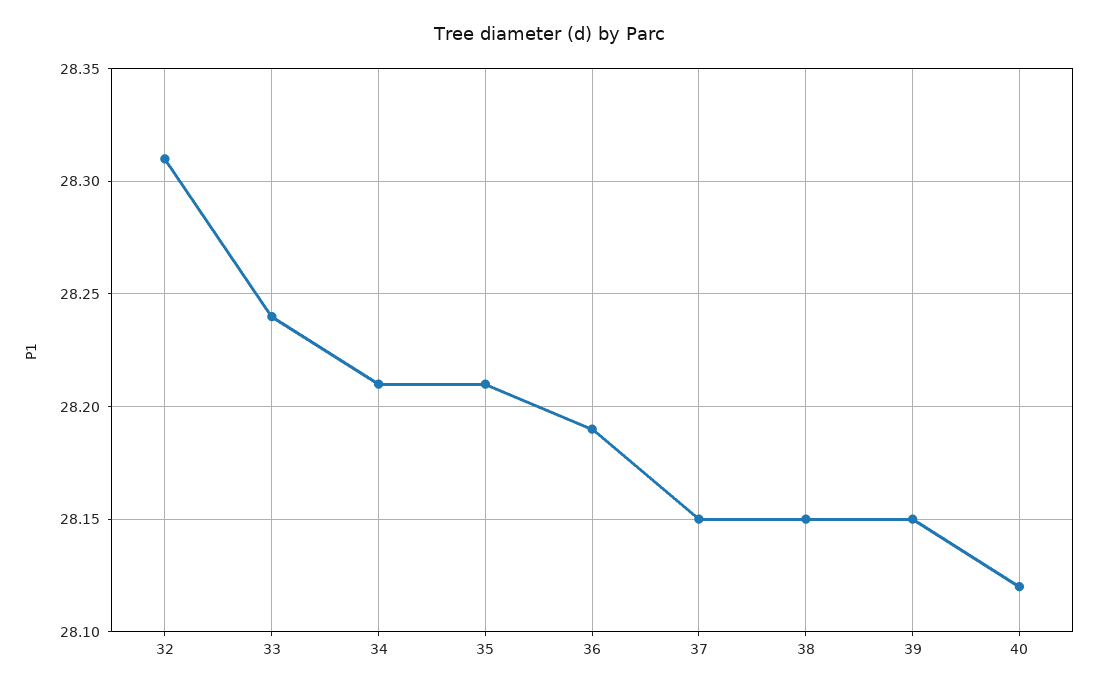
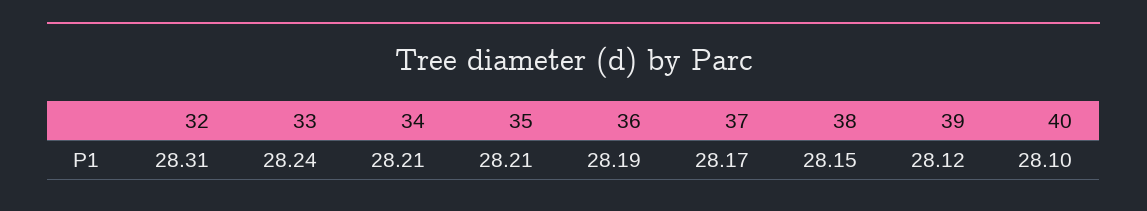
  {
    "32": 28.31,
    "33": 28.24,
    "34": 28.21,
    "35": 28.21,
    "36": 28.19,
-   "37": 28.15,
+   "37": 28.17,
    "38": 28.15,
-   "39": 28.15,
+   "39": 28.12,
-   "40": 28.12
+   "40": 28.1
  }

